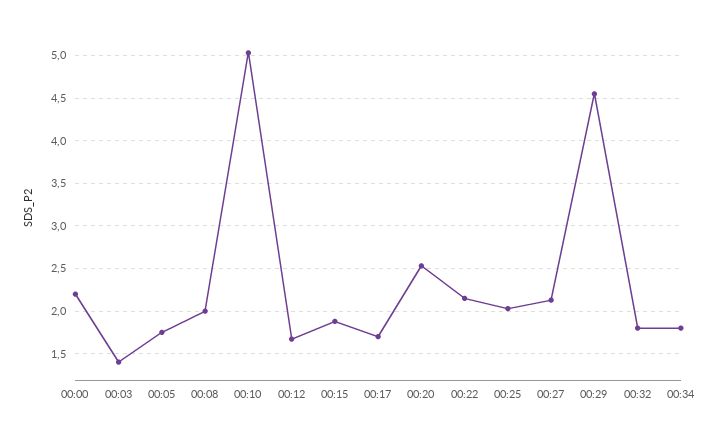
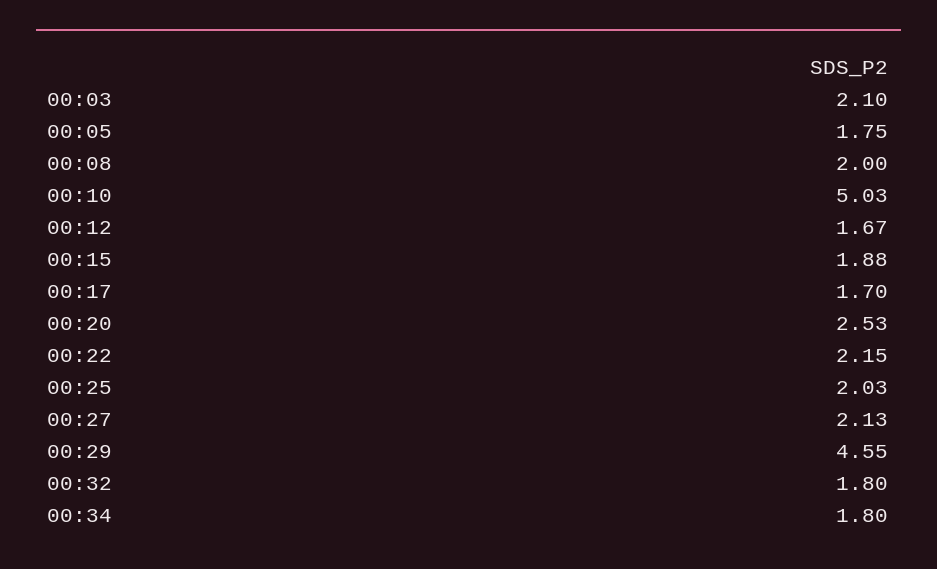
  {
-   "00:00": 2.2,
-   "00:03": 1.4,
+   "00:03": 2.1,
    "00:05": 1.75,
    "00:08": 2,
    "00:10": 5.03,
    "00:12": 1.67,
    "00:15": 1.88,
    "00:17": 1.7,
    "00:20": 2.53,
    "00:22": 2.15,
    "00:25": 2.03,
    "00:27": 2.13,
    "00:29": 4.55,
    "00:32": 1.8,
    "00:34": 1.8
  }

